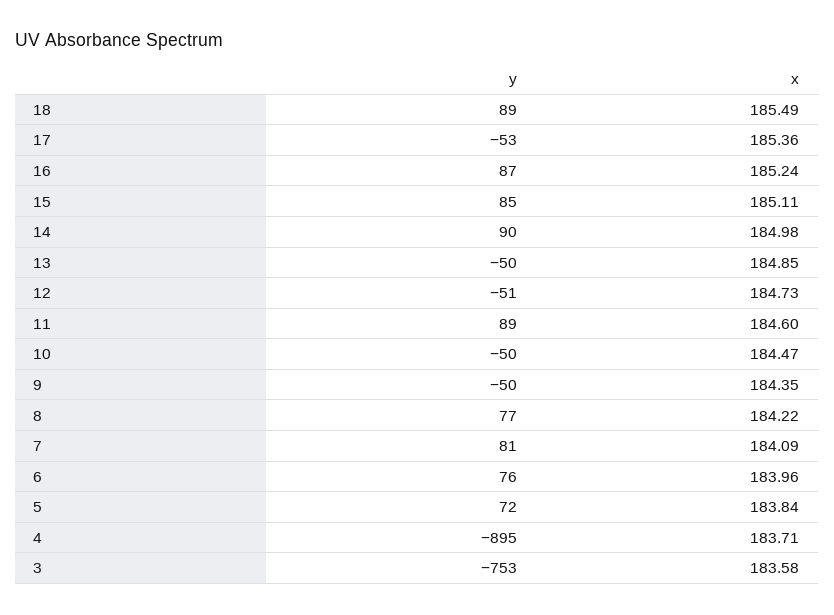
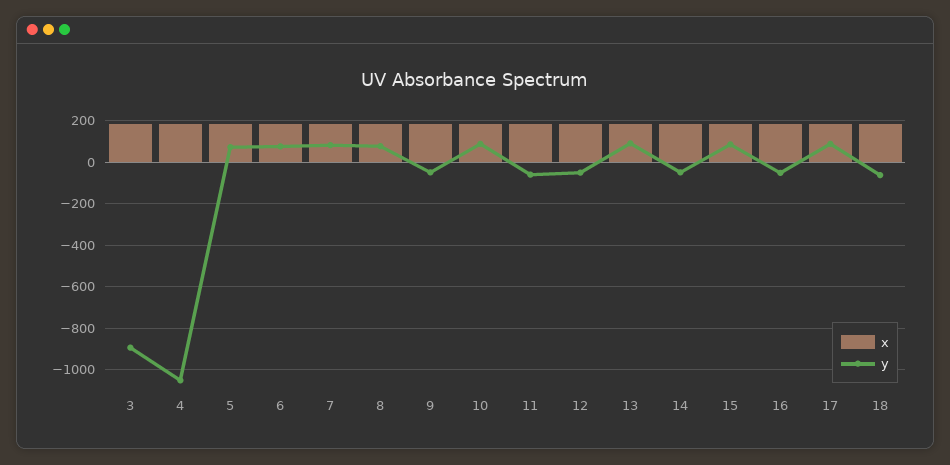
  {
    "y": {
-     "18": 89,
+     "18": -50,
-     "17": -53,
+     "17": 100,
-     "16": 87,
+     "16": -50,
      "15": 85,
-     "14": 90,
+     "14": -50,
-     "13": -50,
+     "13": 100,
      "12": -51,
-     "11": 89,
+     "11": -50,
-     "10": -50,
+     "10": 100,
      "9": -50,
      "8": 77,
      "7": 81,
      "6": 76,
      "5": 72,
-     "4": -895,
+     "4": -1050,
-     "3": -753
+     "3": -900
    },
    "x": {
      "18": 185.49,
      "17": 185.36,
      "16": 185.24,
      "15": 185.11,
      "14": 184.98,
      "13": 184.85,
      "12": 184.73,
      "11": 184.6,
      "10": 184.47,
      "9": 184.35,
      "8": 184.22,
      "7": 184.09,
      "6": 183.96,
      "5": 183.84,
      "4": 183.71,
      "3": 183.58
    }
  }

